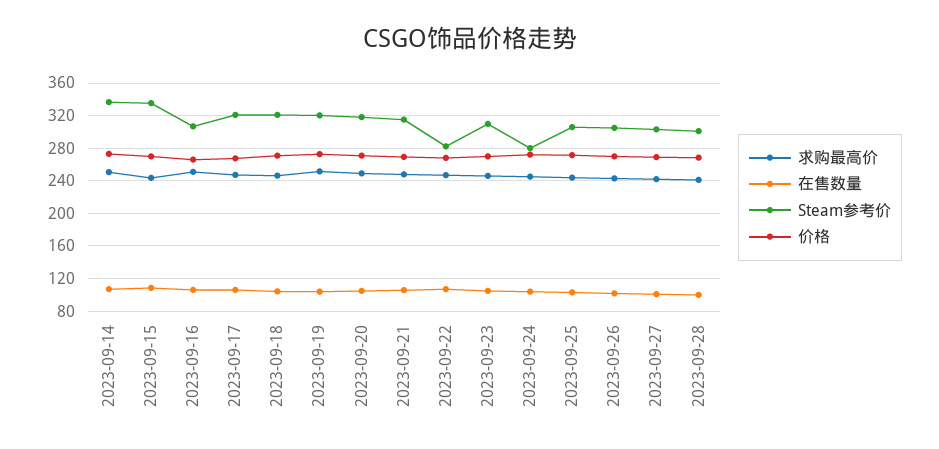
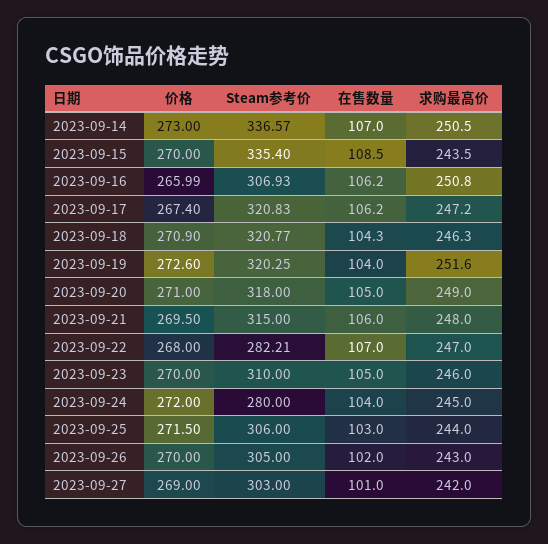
  {
    "求购最高价": {
      "2023-09-14": 250.5,
      "2023-09-15": 243.5,
      "2023-09-16": 250.8,
      "2023-09-17": 247.2,
      "2023-09-18": 246.3,
      "2023-09-19": 251.6,
      "2023-09-20": 249,
      "2023-09-21": 248,
      "2023-09-22": 247,
      "2023-09-23": 246,
      "2023-09-24": 245,
      "2023-09-25": 244,
      "2023-09-26": 243,
-     "2023-09-27": 242,
+     "2023-09-27": 242
-     "2023-09-28": 240
    },
    "在售数量": {
      "2023-09-14": 107,
      "2023-09-15": 108.5,
      "2023-09-16": 106.2,
      "2023-09-17": 106.2,
      "2023-09-18": 104.3,
      "2023-09-19": 104,
      "2023-09-20": 105,
      "2023-09-21": 106,
      "2023-09-22": 107,
      "2023-09-23": 105,
      "2023-09-24": 104,
      "2023-09-25": 103,
      "2023-09-26": 102,
-     "2023-09-27": 101,
+     "2023-09-27": 101
-     "2023-09-28": 100
    },
    "Steam参考价": {
      "2023-09-14": 336.57,
      "2023-09-15": 335.4,
      "2023-09-16": 306.93,
      "2023-09-17": 320.83,
      "2023-09-18": 320.77,
      "2023-09-19": 320.25,
      "2023-09-20": 318,
      "2023-09-21": 315,
      "2023-09-22": 282.21,
      "2023-09-23": 310,
      "2023-09-24": 280,
      "2023-09-25": 306,
      "2023-09-26": 305,
-     "2023-09-27": 303,
+     "2023-09-27": 303
-     "2023-09-28": 300
    },
    "价格": {
      "2023-09-14": 273,
      "2023-09-15": 270,
      "2023-09-16": 265.99,
      "2023-09-17": 267.4,
      "2023-09-18": 270.9,
      "2023-09-19": 272.6,
      "2023-09-20": 271,
      "2023-09-21": 269.5,
      "2023-09-22": 268,
      "2023-09-23": 270,
      "2023-09-24": 272,
      "2023-09-25": 271.5,
      "2023-09-26": 270,
-     "2023-09-27": 269,
+     "2023-09-27": 269
-     "2023-09-28": 270
    }
  }

